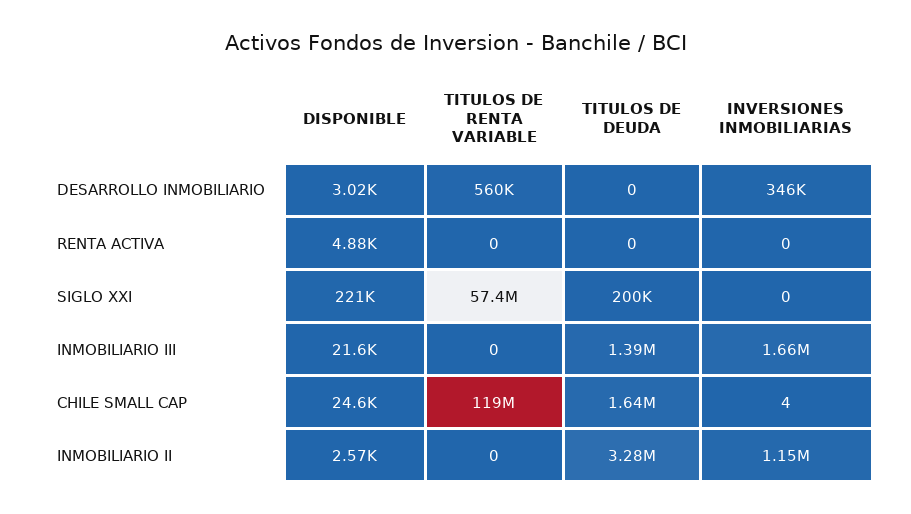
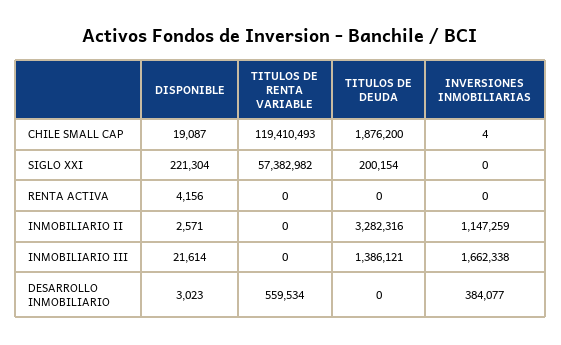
  {
    "DISPONIBLE": {
      "DESARROLLO INMOBILIARIO": 3023,
-     "RENTA ACTIVA": 4880,
+     "RENTA ACTIVA": 4156,
      "SIGLO XXI": 221304,
      "INMOBILIARIO III": 21614,
-     "CHILE SMALL CAP": 24600,
+     "CHILE SMALL CAP": 19087,
      "INMOBILIARIO II": 2571
    },
    "TITULOS DE RENTA VARIABLE": {
      "DESARROLLO INMOBILIARIO": 559534,
      "RENTA ACTIVA": 0,
      "SIGLO XXI": 57382982,
      "INMOBILIARIO III": 0,
      "CHILE SMALL CAP": 119410493,
      "INMOBILIARIO II": 0
    },
    "TITULOS DE DEUDA": {
      "DESARROLLO INMOBILIARIO": 0,
      "RENTA ACTIVA": 0,
      "SIGLO XXI": 200154,
      "INMOBILIARIO III": 1386121,
-     "CHILE SMALL CAP": 1640000,
+     "CHILE SMALL CAP": 1876200,
      "INMOBILIARIO II": 3282316
    },
    "INVERSIONES INMOBILIARIAS": {
-     "DESARROLLO INMOBILIARIO": 346000,
+     "DESARROLLO INMOBILIARIO": 384077,
      "RENTA ACTIVA": 0,
      "SIGLO XXI": 0,
      "INMOBILIARIO III": 1662338,
      "CHILE SMALL CAP": 4,
      "INMOBILIARIO II": 1147259
    }
  }

